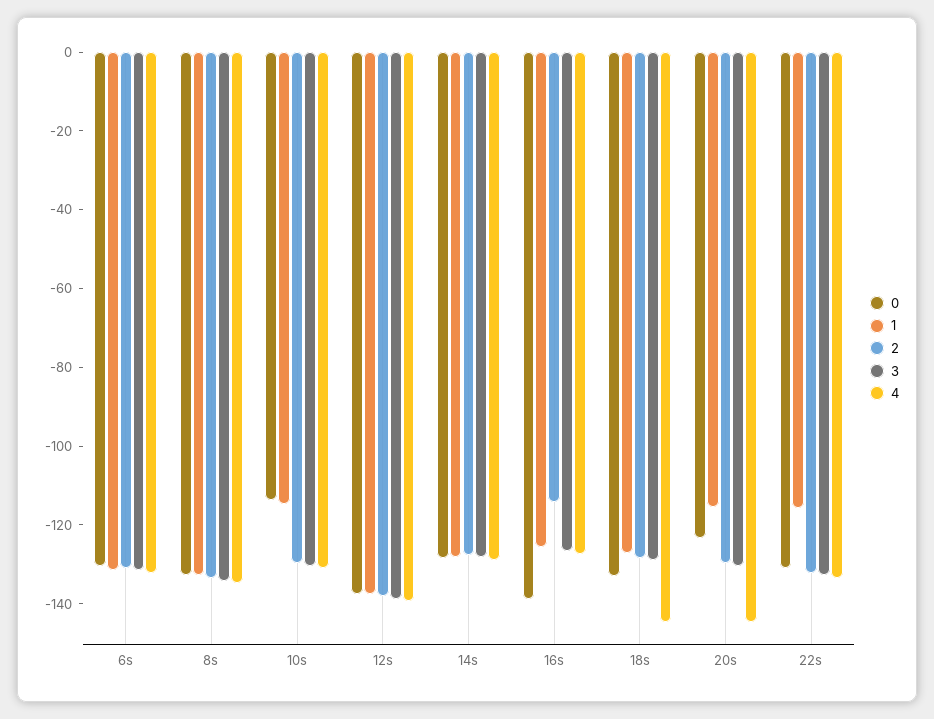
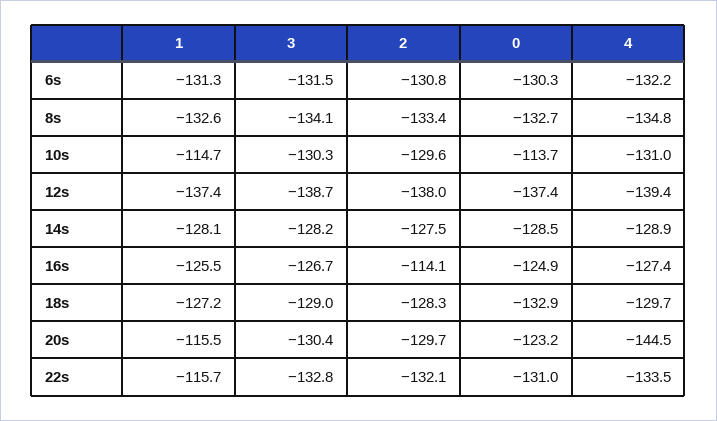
  {
    "0": {
      "6s": -130.3,
      "8s": -132.7,
      "10s": -113.7,
      "12s": -137.4,
      "14s": -128.5,
-     "16s": -140,
+     "16s": -124.9,
      "18s": -132.9,
      "20s": -123.2,
      "22s": -131
    },
    "1": {
      "6s": -131.3,
      "8s": -132.6,
      "10s": -114.7,
      "12s": -137.4,
      "14s": -128.1,
      "16s": -125.5,
      "18s": -127.2,
      "20s": -115.5,
      "22s": -115.7
    },
    "2": {
      "6s": -130.8,
      "8s": -133.4,
      "10s": -129.6,
      "12s": -138,
      "14s": -127.5,
      "16s": -114.1,
      "18s": -128.3,
      "20s": -129.7,
      "22s": -132.1
    },
    "3": {
      "6s": -131.5,
      "8s": -134.1,
      "10s": -130.3,
      "12s": -138.7,
      "14s": -128.2,
      "16s": -126.7,
      "18s": -129,
      "20s": -130.4,
      "22s": -132.8
    },
    "4": {
      "6s": -132.2,
      "8s": -134.8,
      "10s": -131,
      "12s": -139.4,
      "14s": -128.9,
      "16s": -127.4,
-     "18s": -145,
+     "18s": -129.7,
      "20s": -144.5,
      "22s": -133.5
    }
  }

